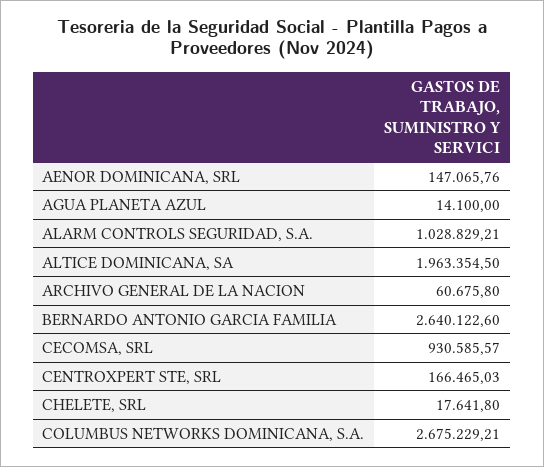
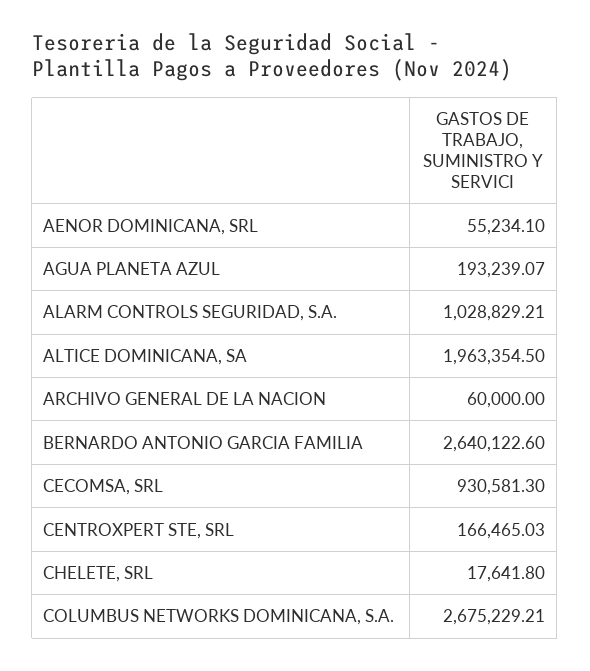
  {
-   "AENOR DOMINICANA, SRL": 147065.76,
+   "AENOR DOMINICANA, SRL": 55234.1,
-   "AGUA PLANETA AZUL": 14100,
+   "AGUA PLANETA AZUL": 193239.07,
    "ALARM CONTROLS SEGURIDAD, S.A.": 1028829.21,
    "ALTICE DOMINICANA, SA": 1963354.5,
-   "ARCHIVO GENERAL DE LA NACION": 60675.8,
+   "ARCHIVO GENERAL DE LA NACION": 60000,
    "BERNARDO ANTONIO GARCIA FAMILIA": 2640122.6,
-   "CECOMSA, SRL": 930585.57,
+   "CECOMSA, SRL": 930581.3,
    "CENTROXPERT STE, SRL": 166465.03,
    "CHELETE, SRL": 17641.8,
    "COLUMBUS NETWORKS DOMINICANA, S.A.": 2675229.21
  }

